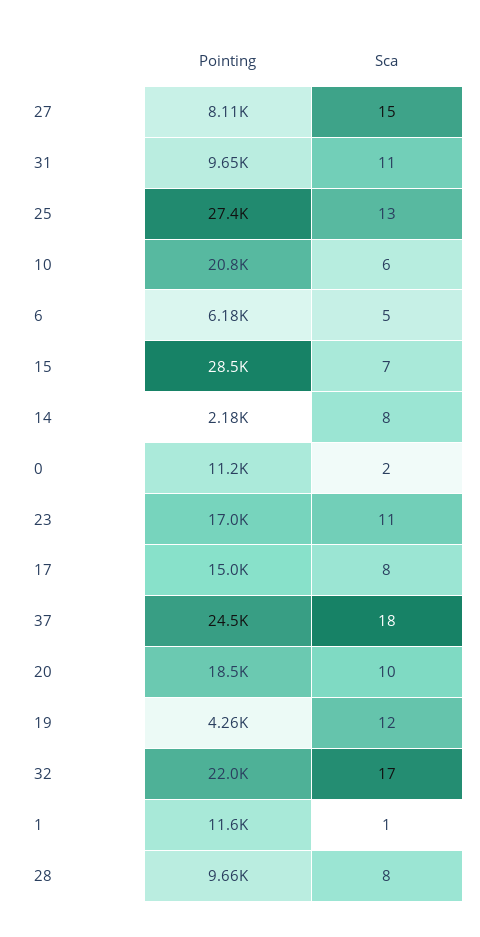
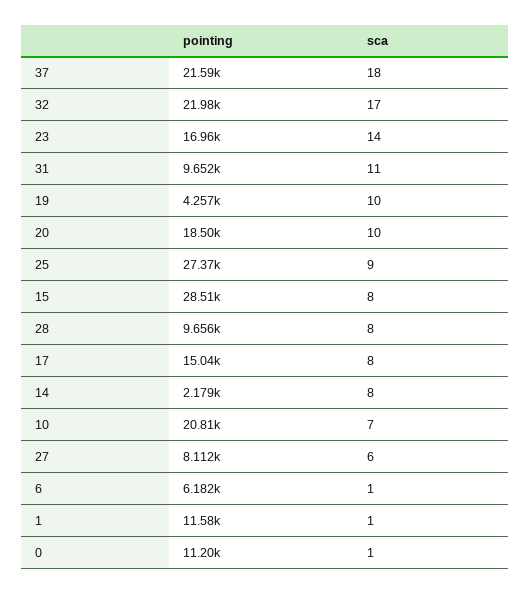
  {
    "Pointing": {
      "27": 8112,
      "31": 9652,
      "25": 27370,
      "10": 20810,
      "6": 6182,
      "15": 28510,
      "14": 2179,
      "0": 11200,
      "23": 16960,
      "17": 15040,
-     "37": 24500,
+     "37": 21590,
      "20": 18500,
      "19": 4257,
      "32": 21980,
      "1": 11580,
      "28": 9656
    },
    "Sca": {
-     "27": 15,
+     "27": 6,
      "31": 11,
-     "25": 13,
+     "25": 9,
-     "10": 6,
+     "10": 7,
-     "6": 5,
+     "6": 1,
-     "15": 7,
+     "15": 8,
      "14": 8,
-     "0": 2,
+     "0": 1,
-     "23": 11,
+     "23": 14,
      "17": 8,
      "37": 18,
      "20": 10,
-     "19": 12,
+     "19": 10,
      "32": 17,
      "1": 1,
      "28": 8
    }
  }

